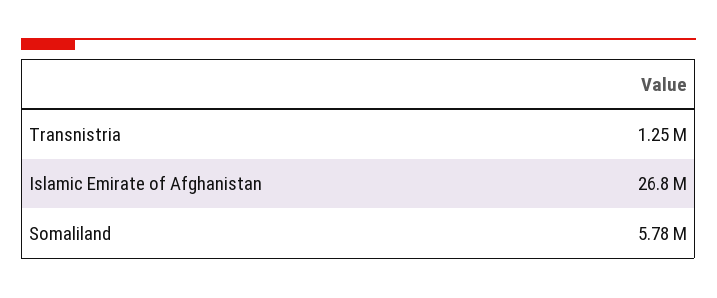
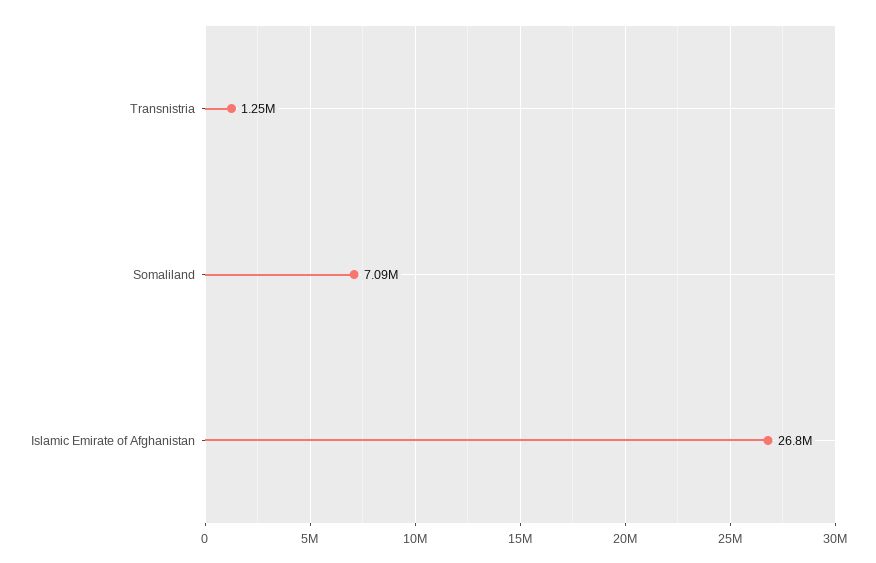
  {
    "Transnistria": 1250000,
    "Islamic Emirate of Afghanistan": 26800000,
-   "Somaliland": 5780000
+   "Somaliland": 7090000
  }

